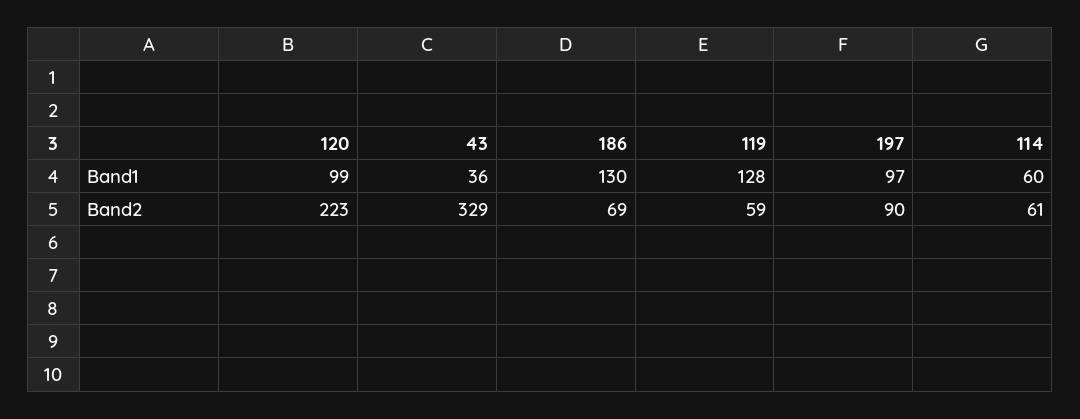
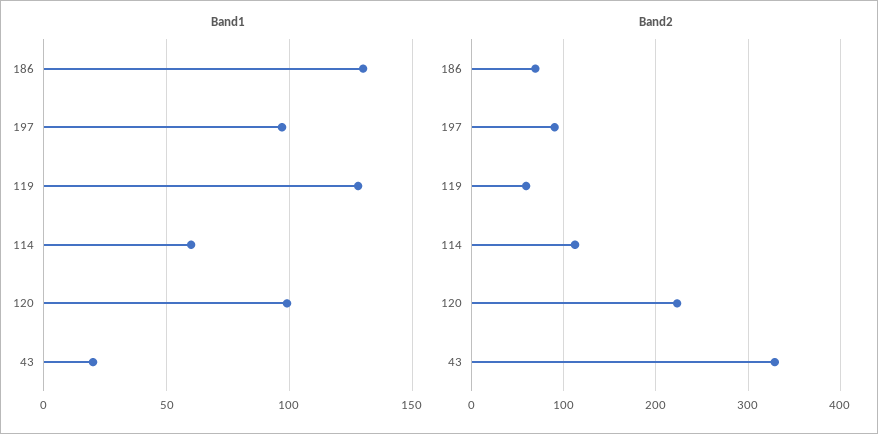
  {
    "Band1": {
      "120": 99,
-     "43": 36,
+     "43": 20,
      "186": 130,
      "119": 128,
      "197": 97,
      "114": 60
    },
    "Band2": {
      "120": 223,
      "43": 329,
      "186": 69,
      "119": 59,
      "197": 90,
-     "114": 61
+     "114": 110
    }
  }

